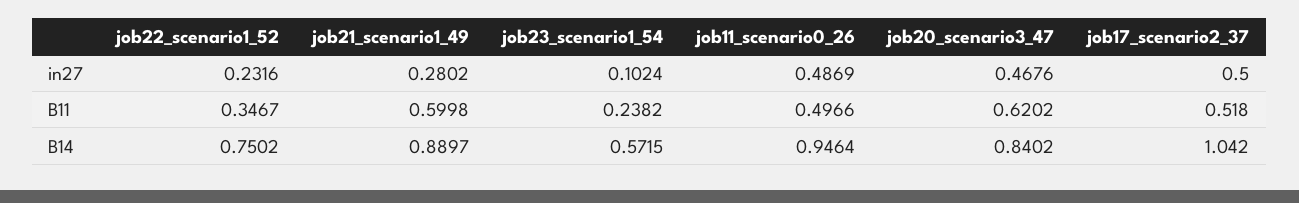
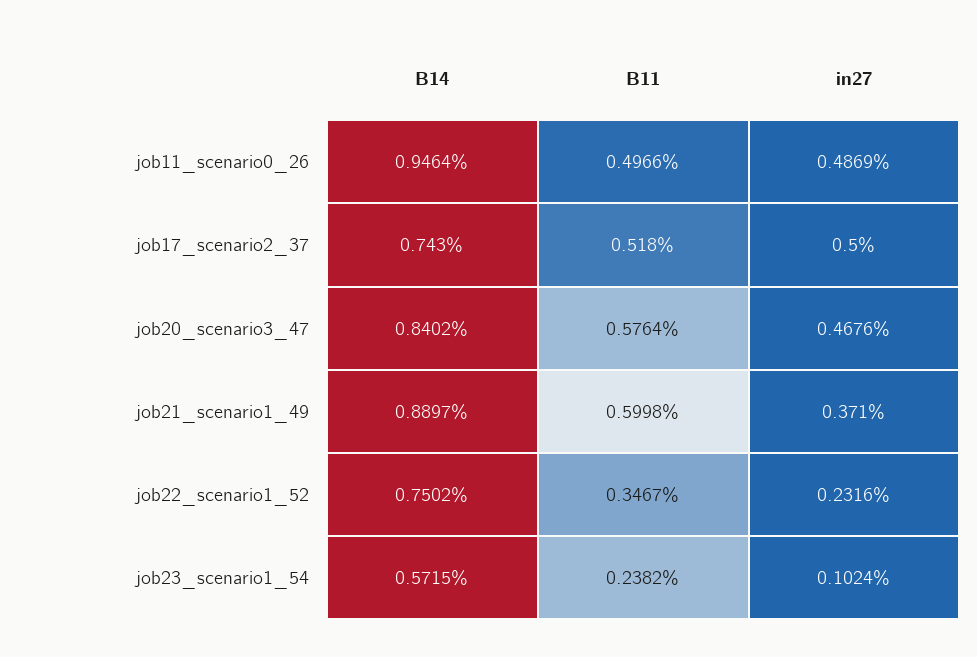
  {
    "job22_scenario1_52": {
      "in27": 0.2316,
      "B11": 0.3467,
      "B14": 0.7502
    },
    "job21_scenario1_49": {
-     "in27": 0.2802,
+     "in27": 0.371,
      "B11": 0.5998,
      "B14": 0.8897
    },
    "job23_scenario1_54": {
      "in27": 0.1024,
      "B11": 0.2382,
      "B14": 0.5715
    },
    "job11_scenario0_26": {
      "in27": 0.4869,
      "B11": 0.4966,
      "B14": 0.9464
    },
    "job20_scenario3_47": {
      "in27": 0.4676,
-     "B11": 0.6202,
+     "B11": 0.5764,
      "B14": 0.8402
    },
    "job17_scenario2_37": {
      "in27": 0.5,
      "B11": 0.518,
-     "B14": 1.042
+     "B14": 0.743
    }
  }

